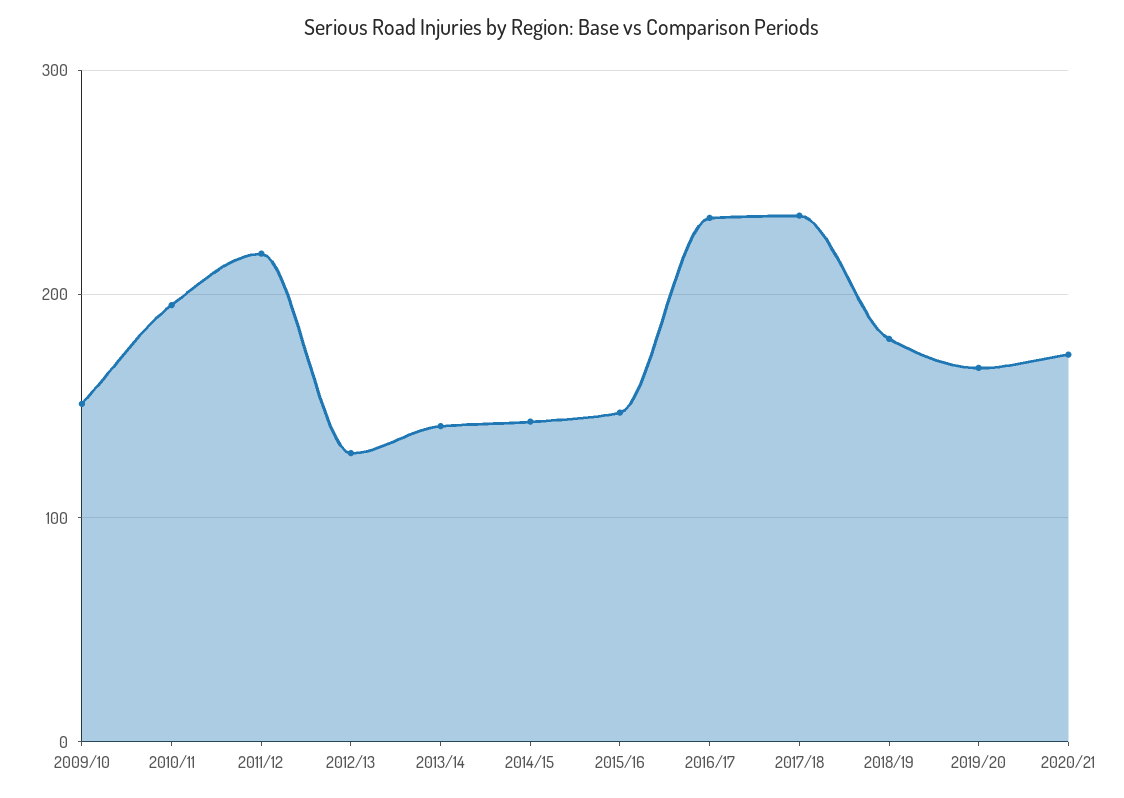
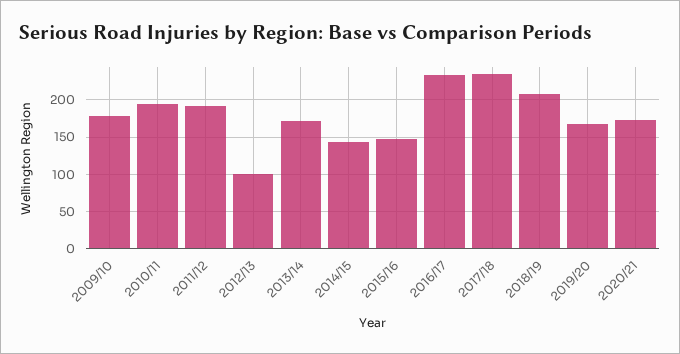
  {
-   "2009/10": 150,
+   "2009/10": 180,
    "2010/11": 200,
-   "2011/12": 220,
+   "2011/12": 190,
-   "2012/13": 130,
+   "2012/13": 100,
-   "2013/14": 140,
+   "2013/14": 170,
    "2014/15": 140,
    "2015/16": 150,
    "2016/17": 230,
    "2017/18": 240,
-   "2018/19": 180,
+   "2018/19": 210,
    "2019/20": 170,
    "2020/21": 170
  }

